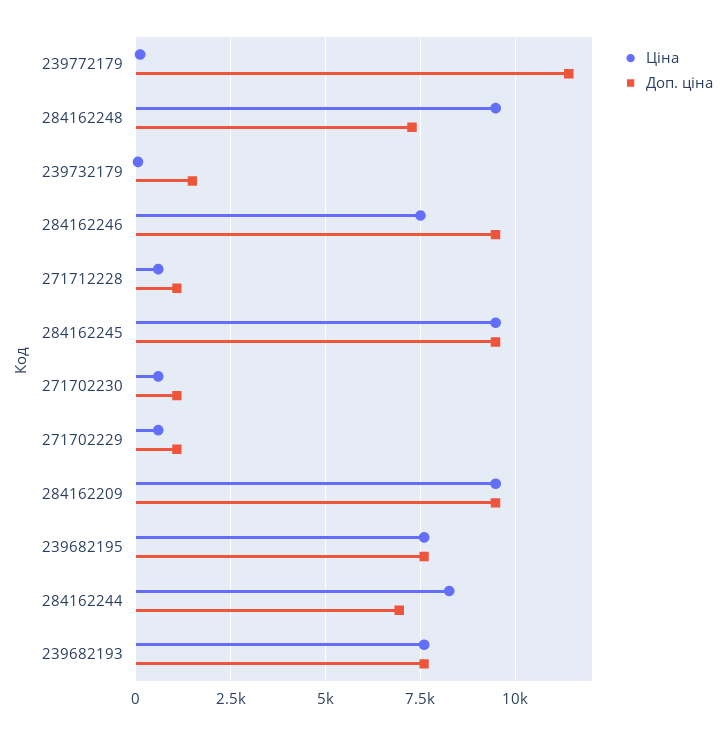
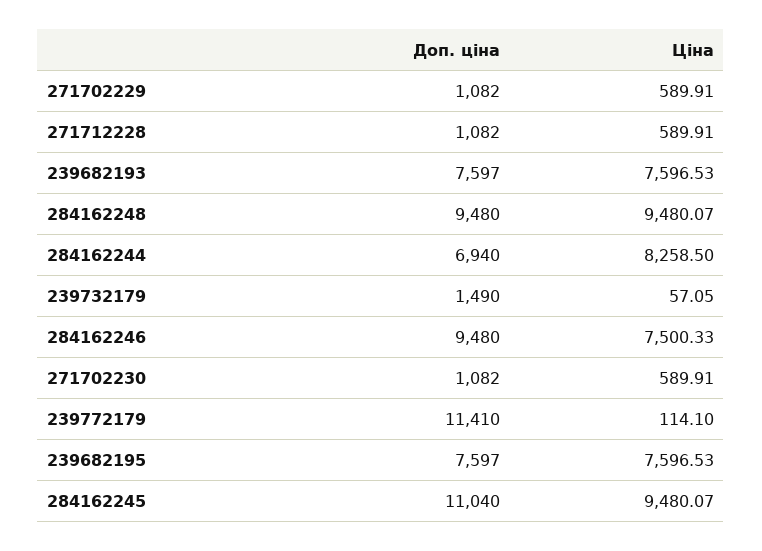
  {
    "Ціна": {
      "239772179": 114.1,
      "284162248": 9480.07,
      "239732179": 57.05,
      "284162246": 7500.33,
      "271712228": 589.91,
      "284162245": 9480.07,
      "271702230": 589.91,
      "271702229": 589.91,
-     "284162209": 9500,
      "239682195": 7596.53,
      "284162244": 8258.5,
      "239682193": 7596.53
    },
    "Доп. ціна": {
      "239772179": 11410,
-     "284162248": 7250,
+     "284162248": 9480,
      "239732179": 1490,
      "284162246": 9480,
      "271712228": 1082,
-     "284162245": 9500,
+     "284162245": 11040,
      "271702230": 1082,
      "271702229": 1082,
-     "284162209": 9500,
      "239682195": 7597,
      "284162244": 6940,
      "239682193": 7597
    }
  }

